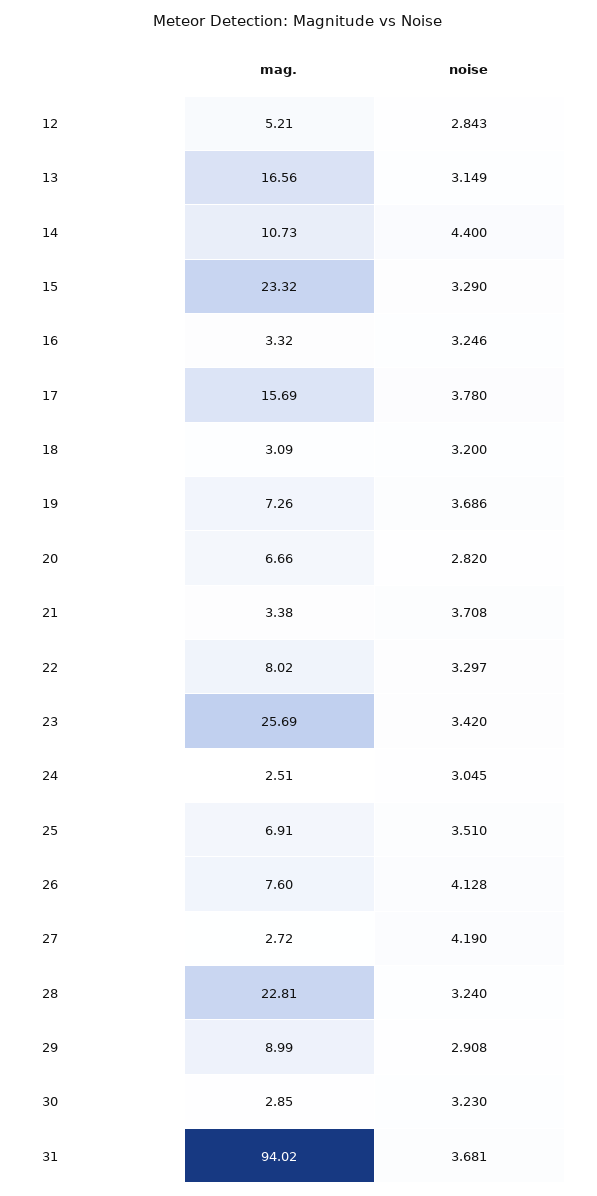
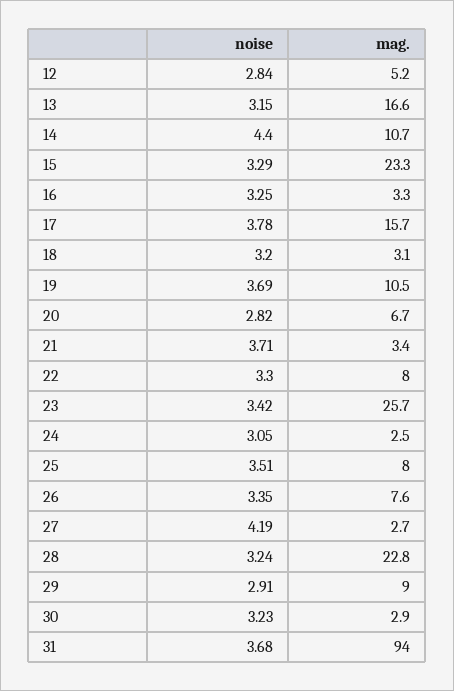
  {
    "mag.": {
      "12": 5.21,
      "13": 16.56,
      "14": 10.73,
      "15": 23.32,
      "16": 3.32,
      "17": 15.69,
      "18": 3.09,
-     "19": 7.26,
+     "19": 10.5,
      "20": 6.66,
      "21": 3.38,
      "22": 8.02,
      "23": 25.69,
      "24": 2.51,
-     "25": 6.91,
+     "25": 8,
      "26": 7.6,
      "27": 2.72,
      "28": 22.81,
      "29": 8.99,
      "30": 2.85,
      "31": 94.02
    },
    "noise": {
      "12": 2.843,
      "13": 3.149,
      "14": 4.4,
      "15": 3.29,
      "16": 3.246,
      "17": 3.78,
      "18": 3.2,
      "19": 3.686,
      "20": 2.82,
      "21": 3.708,
      "22": 3.297,
      "23": 3.42,
      "24": 3.045,
      "25": 3.51,
-     "26": 4.128,
+     "26": 3.35,
      "27": 4.19,
      "28": 3.24,
      "29": 2.908,
      "30": 3.23,
      "31": 3.681
    }
  }

